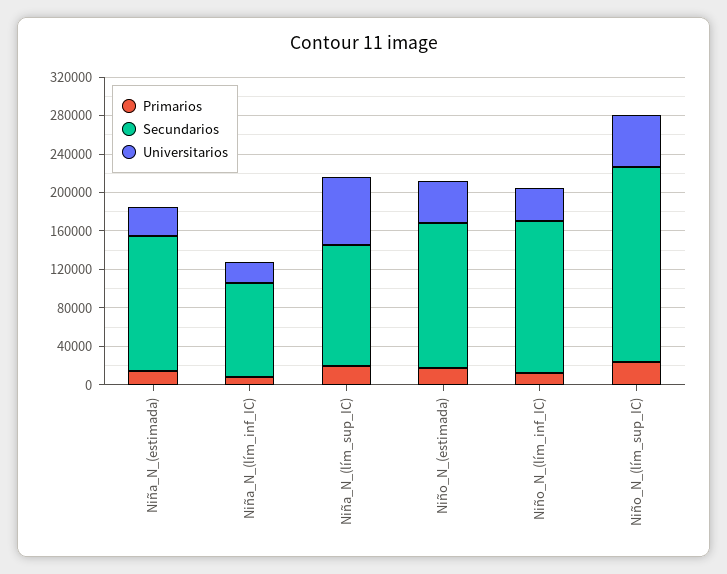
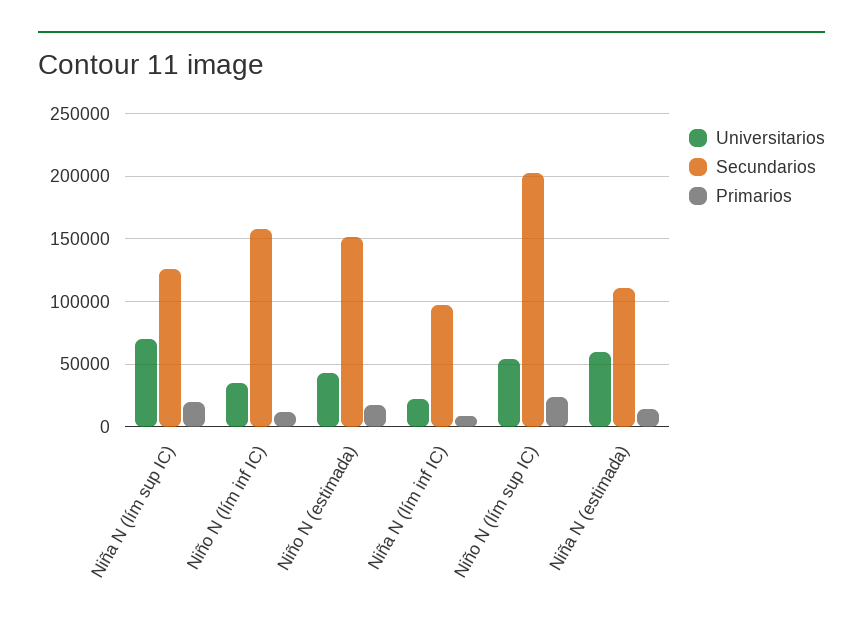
  {
    "Primarios": {
      "Niña_N_(estimada)": 15000,
      "Niña_N_(lím_inf_IC)": 10000,
      "Niña_N_(lím_sup_IC)": 20000,
      "Niño_N_(estimada)": 15000,
      "Niño_N_(lím_inf_IC)": 10000,
      "Niño_N_(lím_sup_IC)": 25000
    },
    "Secundarios": {
-     "Niña_N_(estimada)": 140000,
+     "Niña_N_(estimada)": 110000,
      "Niña_N_(lím_inf_IC)": 95000,
      "Niña_N_(lím_sup_IC)": 125000,
      "Niño_N_(estimada)": 150000,
      "Niño_N_(lím_inf_IC)": 160000,
      "Niño_N_(lím_sup_IC)": 205000
    },
    "Universitarios": {
-     "Niña_N_(estimada)": 30000,
+     "Niña_N_(estimada)": 60000,
      "Niña_N_(lím_inf_IC)": 20000,
      "Niña_N_(lím_sup_IC)": 70000,
      "Niño_N_(estimada)": 45000,
      "Niño_N_(lím_inf_IC)": 35000,
      "Niño_N_(lím_sup_IC)": 55000
    }
  }

